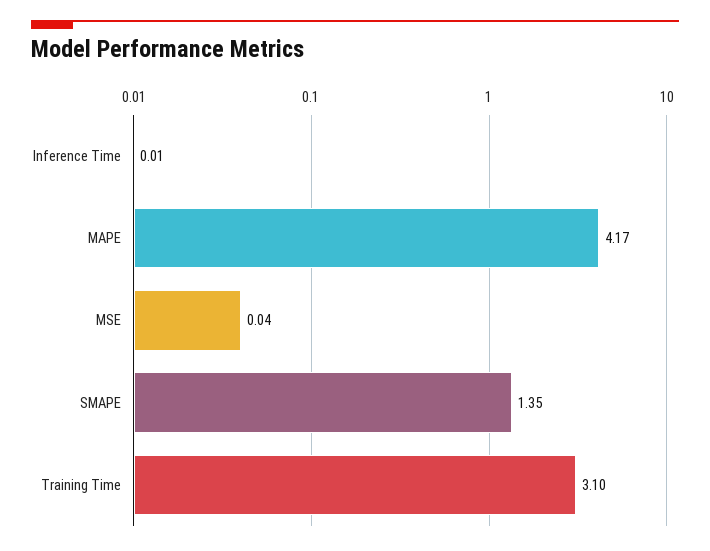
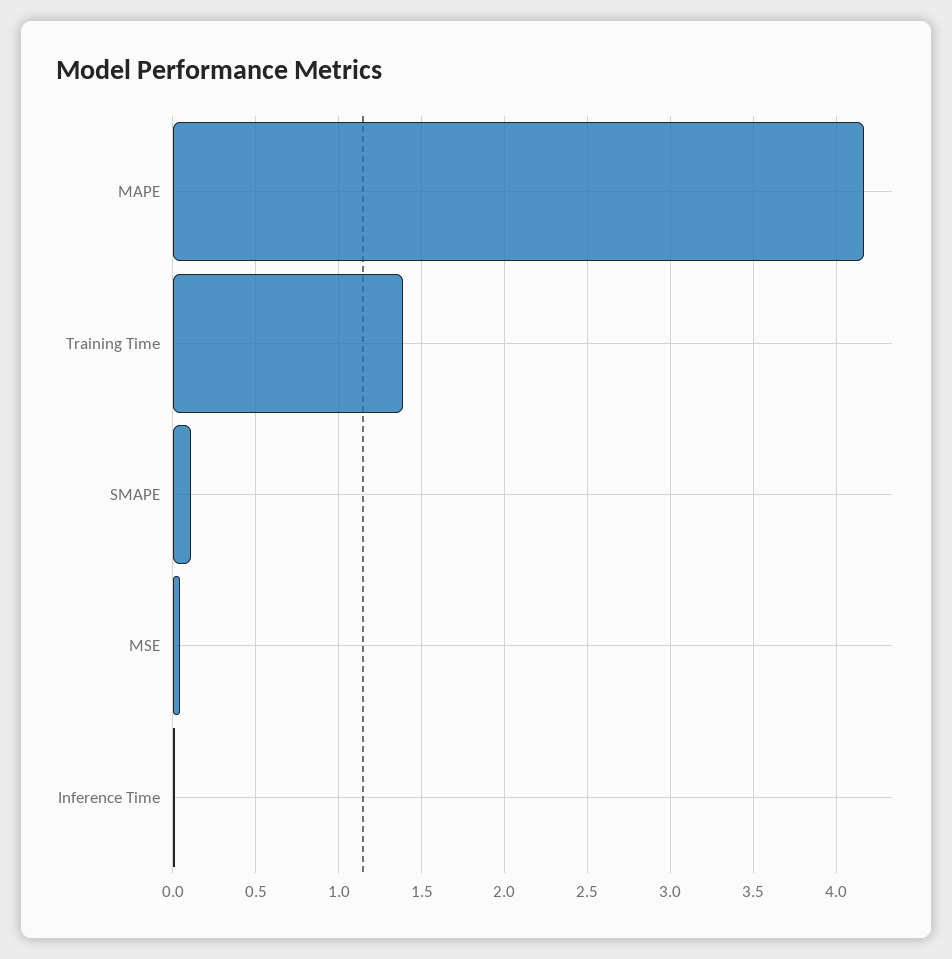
  {
    "Inference Time": 0.01,
    "MAPE": 4.17,
    "MSE": 0.04,
-   "SMAPE": 1.35,
+   "SMAPE": 0.1,
-   "Training Time": 3.1
+   "Training Time": 1.4
  }

